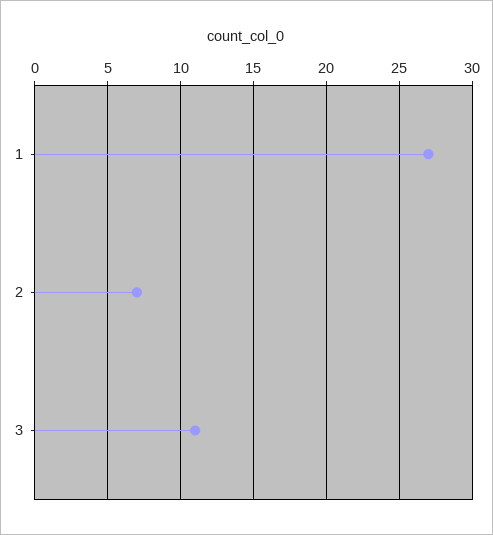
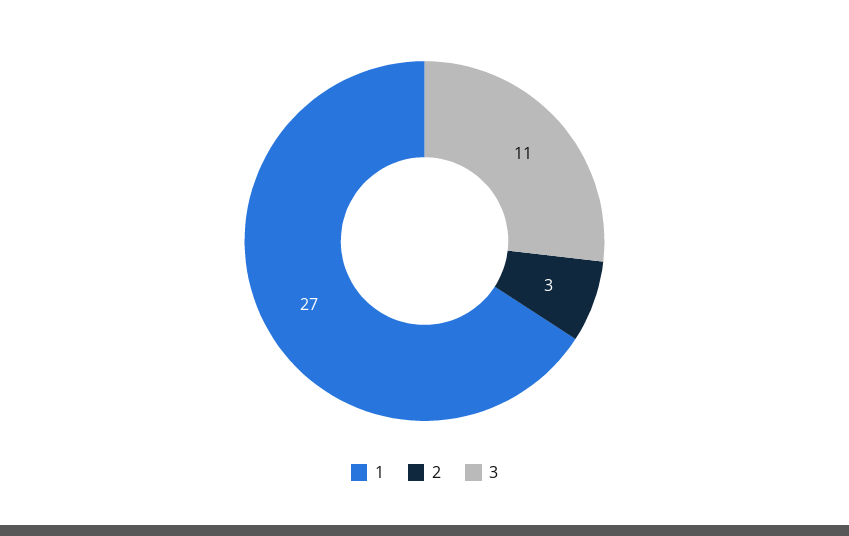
  {
    "1": 27,
-   "2": 7,
+   "2": 3,
    "3": 11
  }

